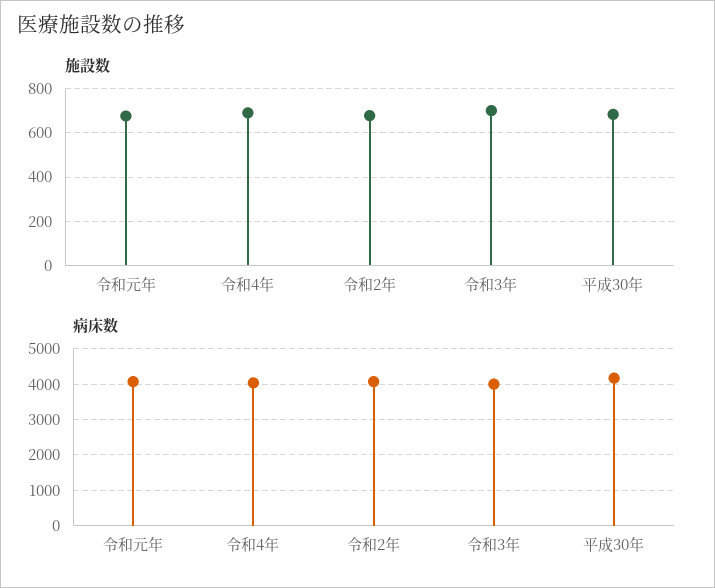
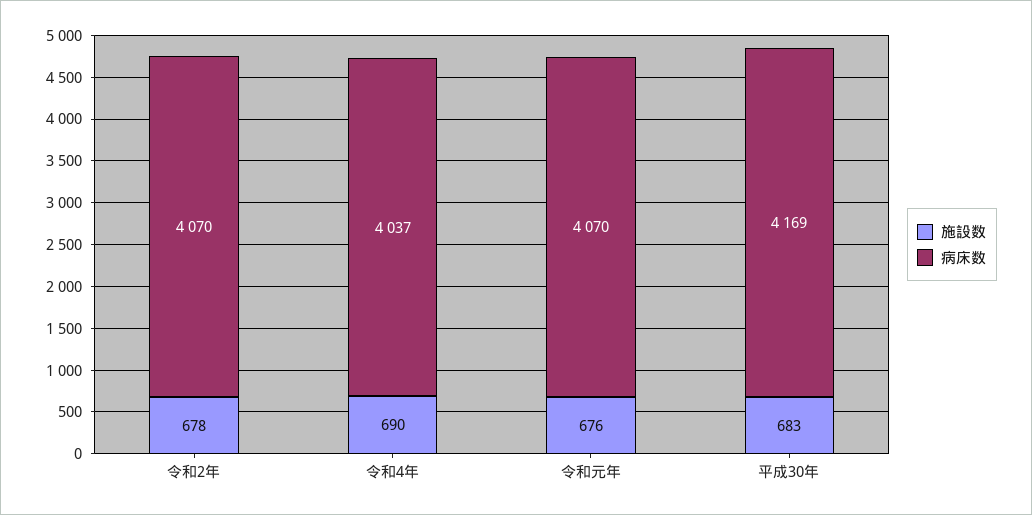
  {
    "施設数": {
      "令和元年": 676,
      "令和4年": 690,
      "令和2年": 678,
-     "令和3年": 700,
      "平成30年": 683
    },
    "病床数": {
      "令和元年": 4070,
      "令和4年": 4037,
      "令和2年": 4070,
-     "令和3年": 4000,
      "平成30年": 4169
    }
  }

